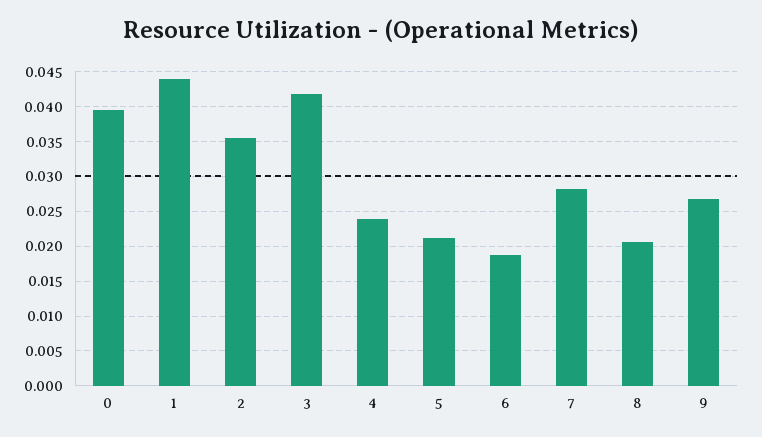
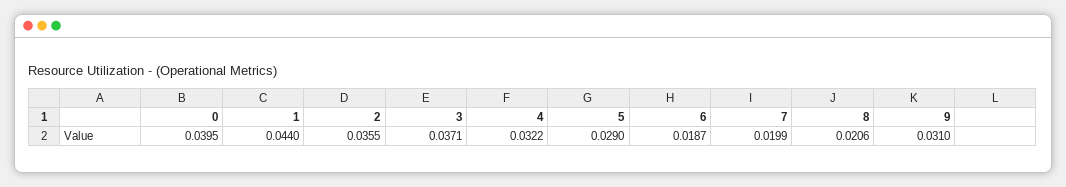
  {
    "0": 0.0395,
    "1": 0.044,
    "2": 0.0355,
-   "3": 0.042,
+   "3": 0.0371,
-   "4": 0.024,
+   "4": 0.0322,
-   "5": 0.021,
+   "5": 0.029,
    "6": 0.0187,
-   "7": 0.028,
+   "7": 0.0199,
    "8": 0.0206,
-   "9": 0.027
+   "9": 0.031
  }

